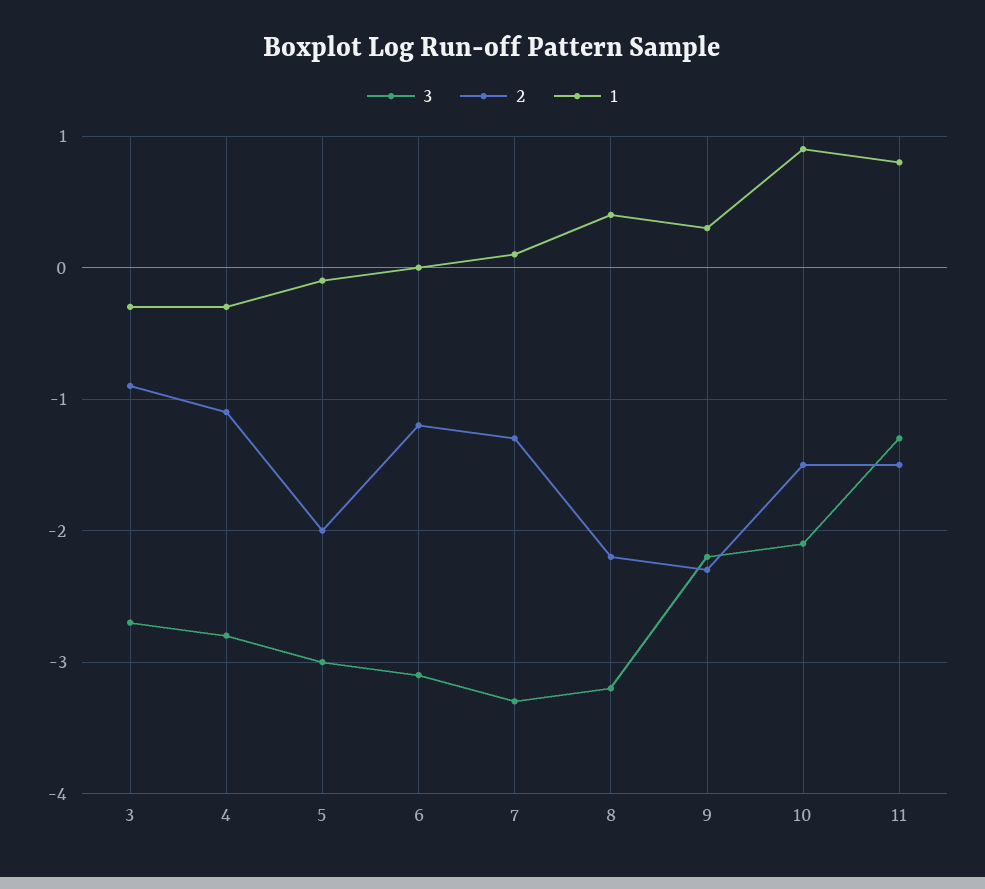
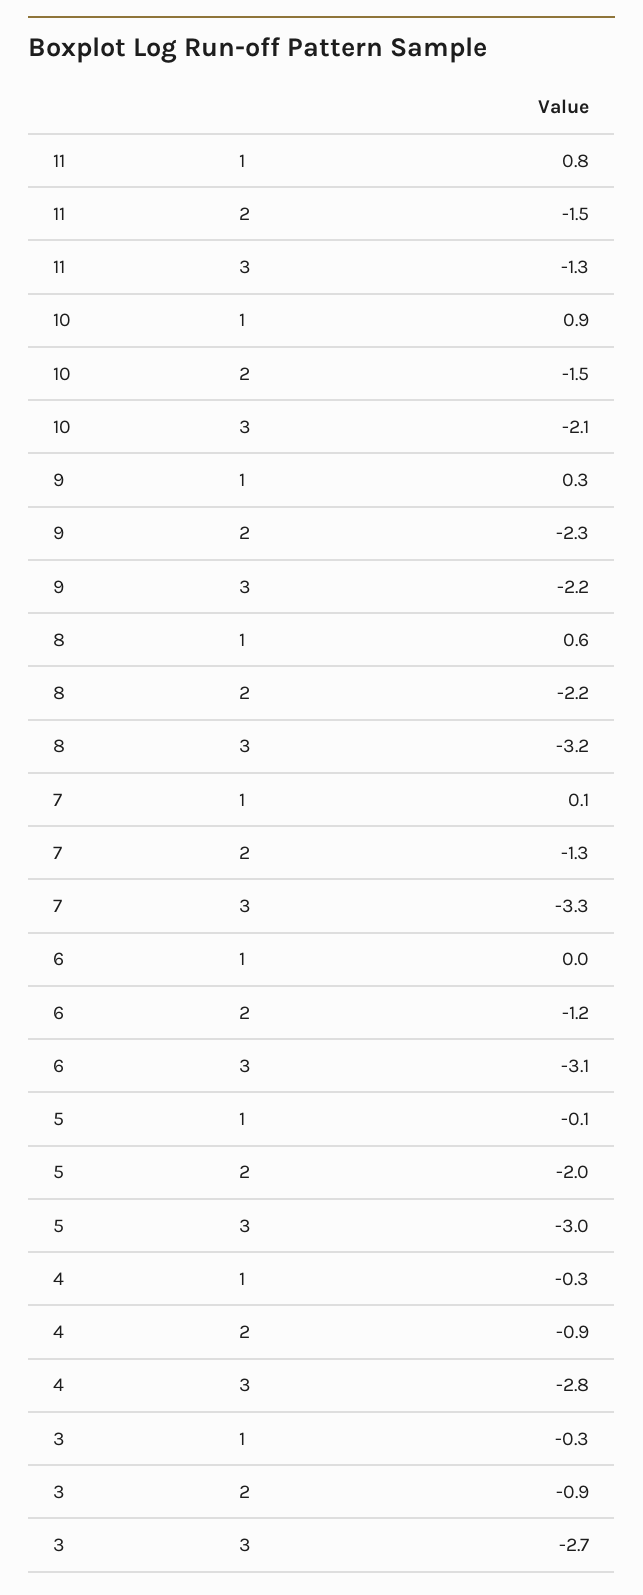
  {
    "3": {
      "3": -2.7,
      "4": -2.8,
      "5": -3,
      "6": -3.1,
      "7": -3.3,
      "8": -3.2,
      "9": -2.2,
      "10": -2.1,
      "11": -1.3
    },
    "2": {
      "3": -0.9,
-     "4": -1.1,
+     "4": -0.9,
      "5": -2,
      "6": -1.2,
      "7": -1.3,
      "8": -2.2,
      "9": -2.3,
      "10": -1.5,
      "11": -1.5
    },
    "1": {
      "3": -0.3,
      "4": -0.3,
      "5": -0.1,
      "6": 0,
      "7": 0.1,
-     "8": 0.4,
+     "8": 0.6,
      "9": 0.3,
      "10": 0.9,
      "11": 0.8
    }
  }

